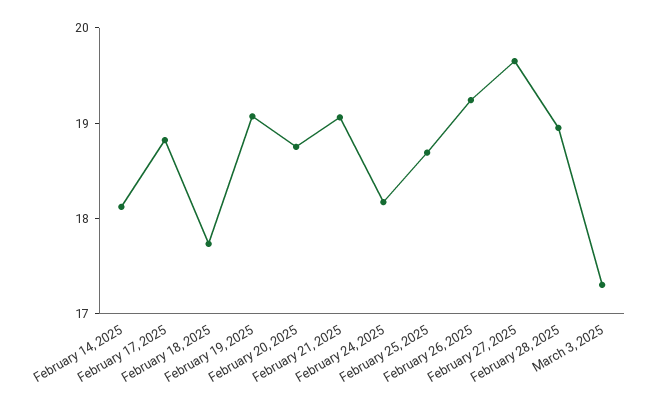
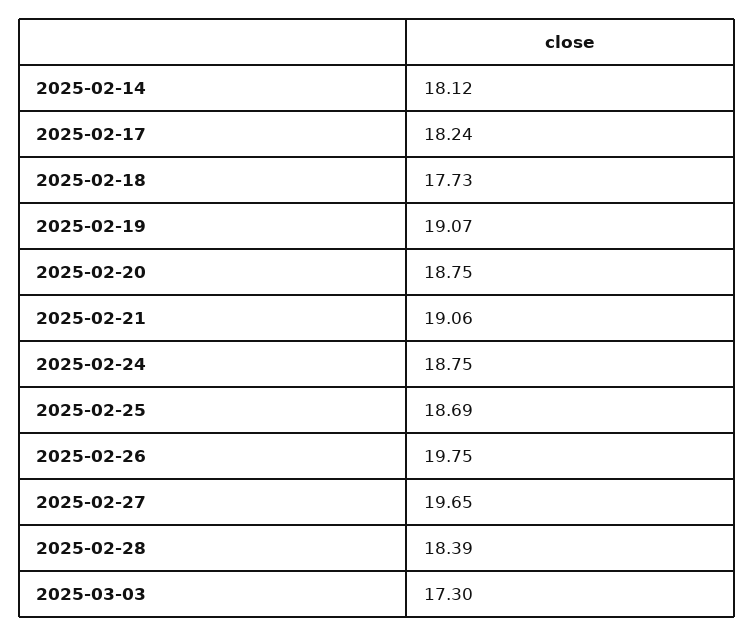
  {
    "February 14, 2025": 18.12,
-   "February 17, 2025": 18.8,
+   "February 17, 2025": 18.24,
    "February 18, 2025": 17.73,
    "February 19, 2025": 19.07,
    "February 20, 2025": 18.75,
    "February 21, 2025": 19.06,
-   "February 24, 2025": 18.2,
+   "February 24, 2025": 18.75,
    "February 25, 2025": 18.69,
-   "February 26, 2025": 19.2,
+   "February 26, 2025": 19.75,
    "February 27, 2025": 19.65,
-   "February 28, 2025": 19,
+   "February 28, 2025": 18.39,
    "March 3, 2025": 17.3
  }

